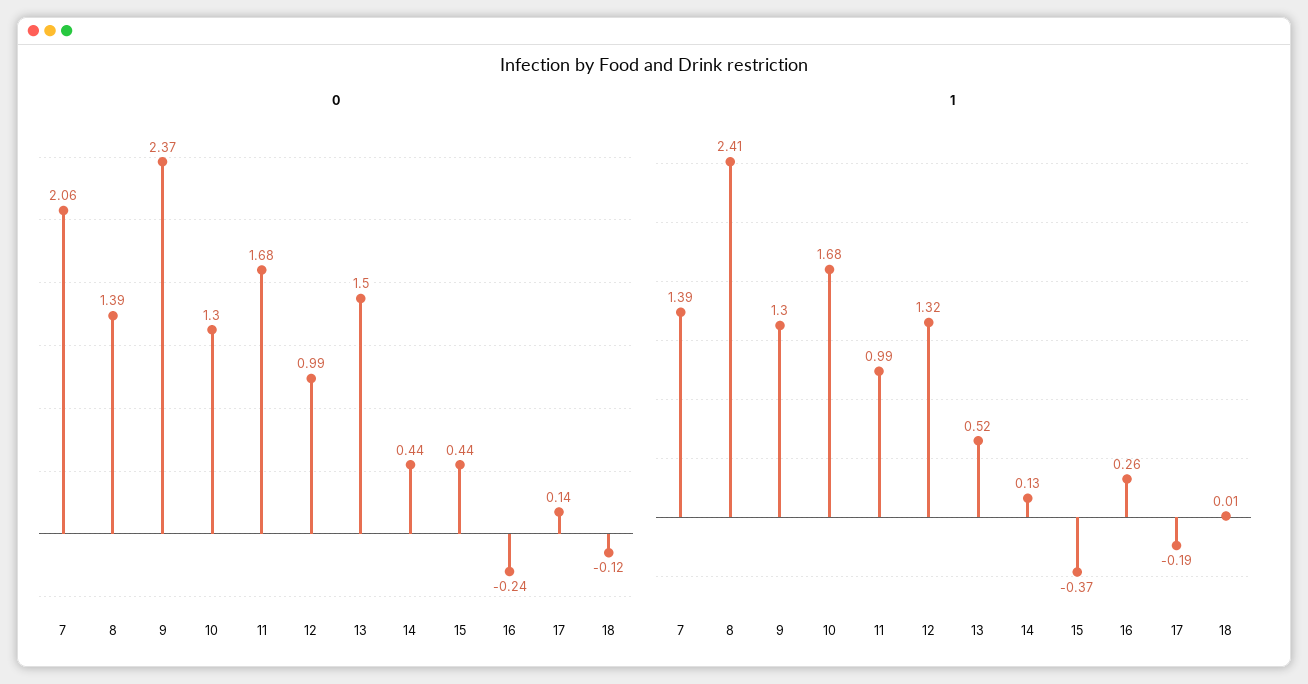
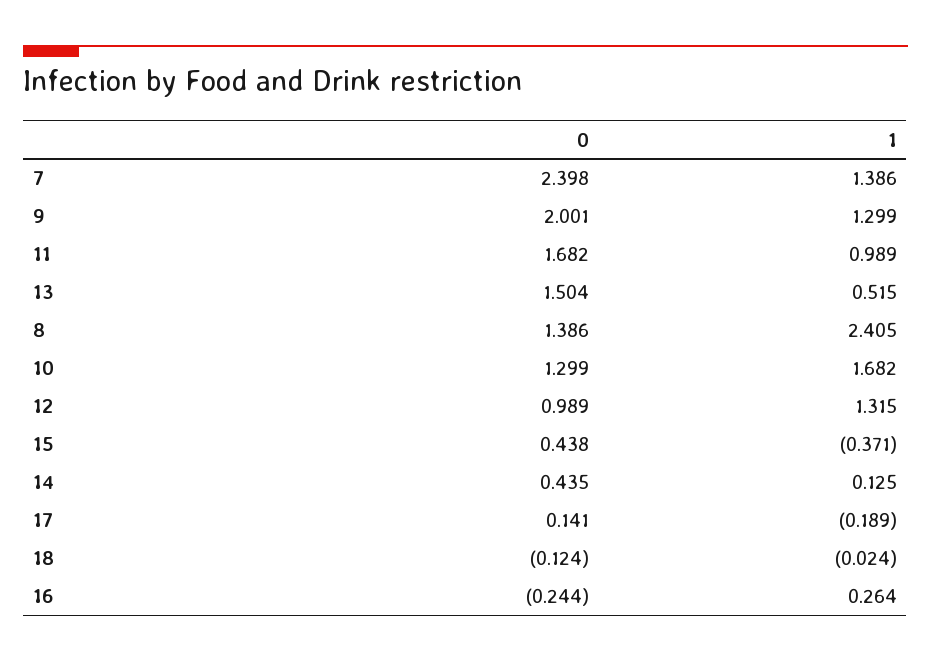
  {
    "0": {
-     "7": 2.06,
+     "7": 2.398,
      "8": 1.386,
-     "9": 2.37,
+     "9": 2.001,
      "10": 1.299,
      "11": 1.682,
      "12": 0.989,
      "13": 1.504,
      "14": 0.435,
      "15": 0.438,
      "16": -0.244,
      "17": 0.141,
      "18": -0.124
    },
    "1": {
      "7": 1.386,
      "8": 2.405,
      "9": 1.299,
      "10": 1.682,
      "11": 0.989,
      "12": 1.315,
      "13": 0.515,
      "14": 0.125,
      "15": -0.371,
      "16": 0.264,
      "17": -0.189,
-     "18": 0.01
+     "18": -0.024
    }
  }

